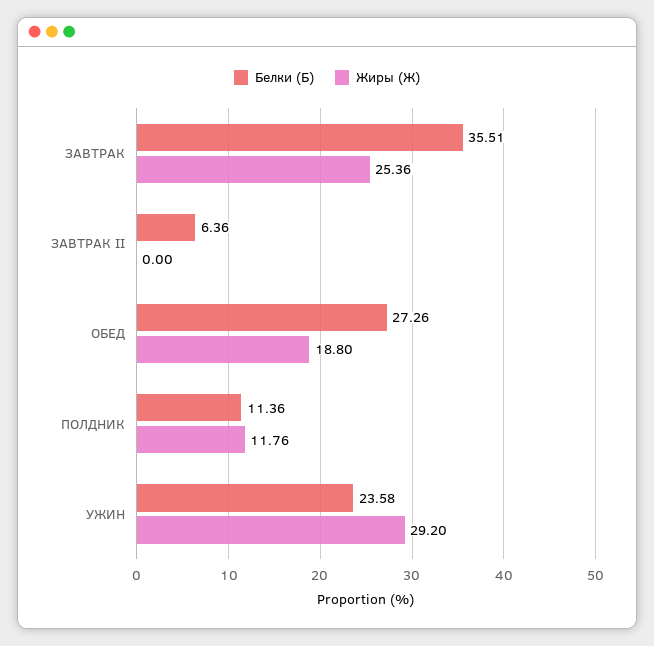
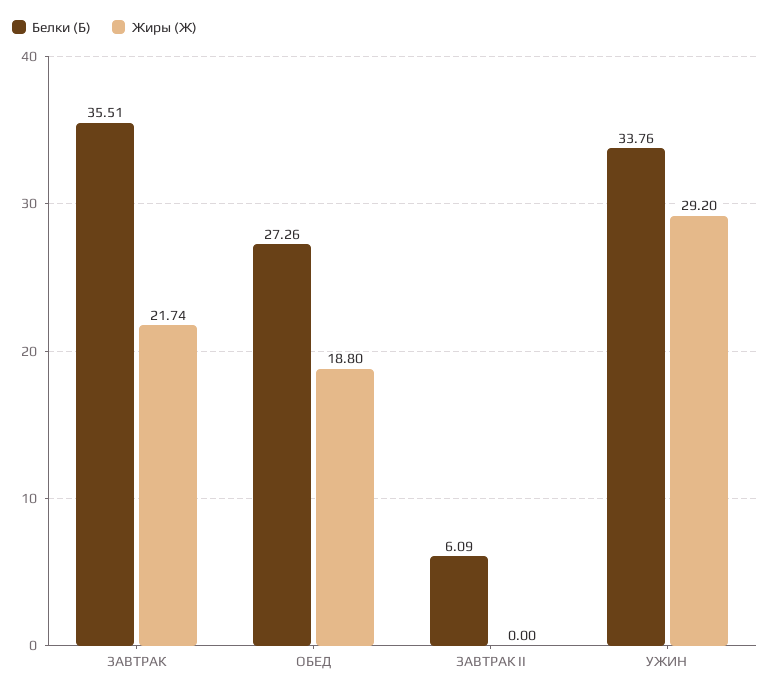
  {
    "Белки (Б)": {
      "ЗАВТРАК": 35.51,
-     "ЗАВТРАК II": 6.36,
+     "ЗАВТРАК II": 6.09,
      "ОБЕД": 27.26,
-     "ПОЛДНИК": 11.36,
-     "УЖИН": 23.58
+     "УЖИН": 33.76
    },
    "Жиры (Ж)": {
-     "ЗАВТРАК": 25.36,
+     "ЗАВТРАК": 21.74,
      "ЗАВТРАК II": 0,
      "ОБЕД": 18.8,
-     "ПОЛДНИК": 11.76,
      "УЖИН": 29.2
    }
  }

